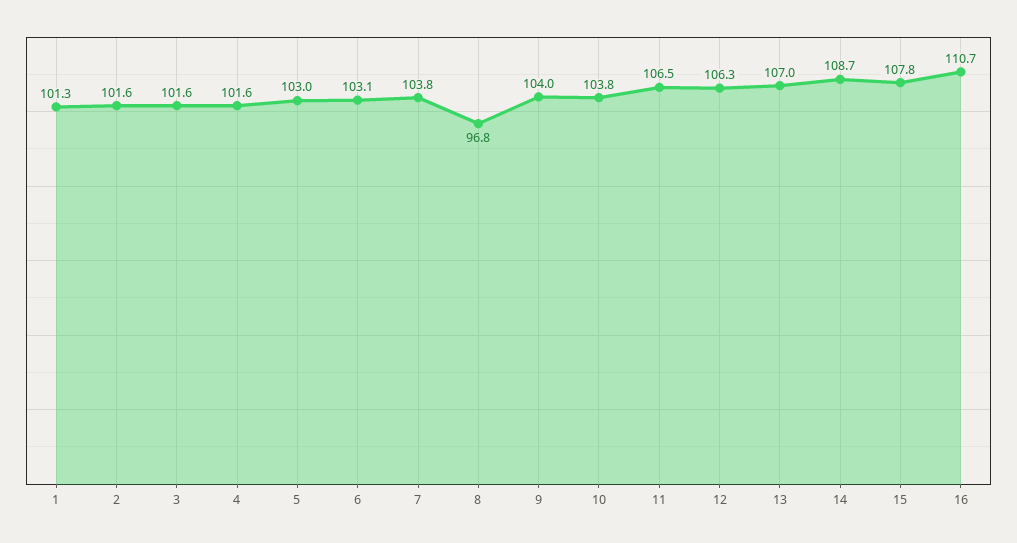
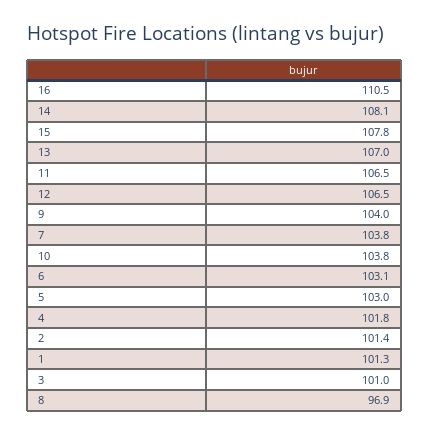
  {
    "1": 101.3,
-   "2": 101.6,
+   "2": 101.4,
-   "3": 101.6,
+   "3": 101,
-   "4": 101.6,
+   "4": 101.8,
    "5": 103,
    "6": 103.1,
    "7": 103.8,
-   "8": 96.8,
+   "8": 96.9,
    "9": 104,
    "10": 103.8,
    "11": 106.5,
-   "12": 106.3,
+   "12": 106.5,
    "13": 107,
-   "14": 108.7,
+   "14": 108.1,
    "15": 107.8,
-   "16": 110.7
+   "16": 110.5
  }

